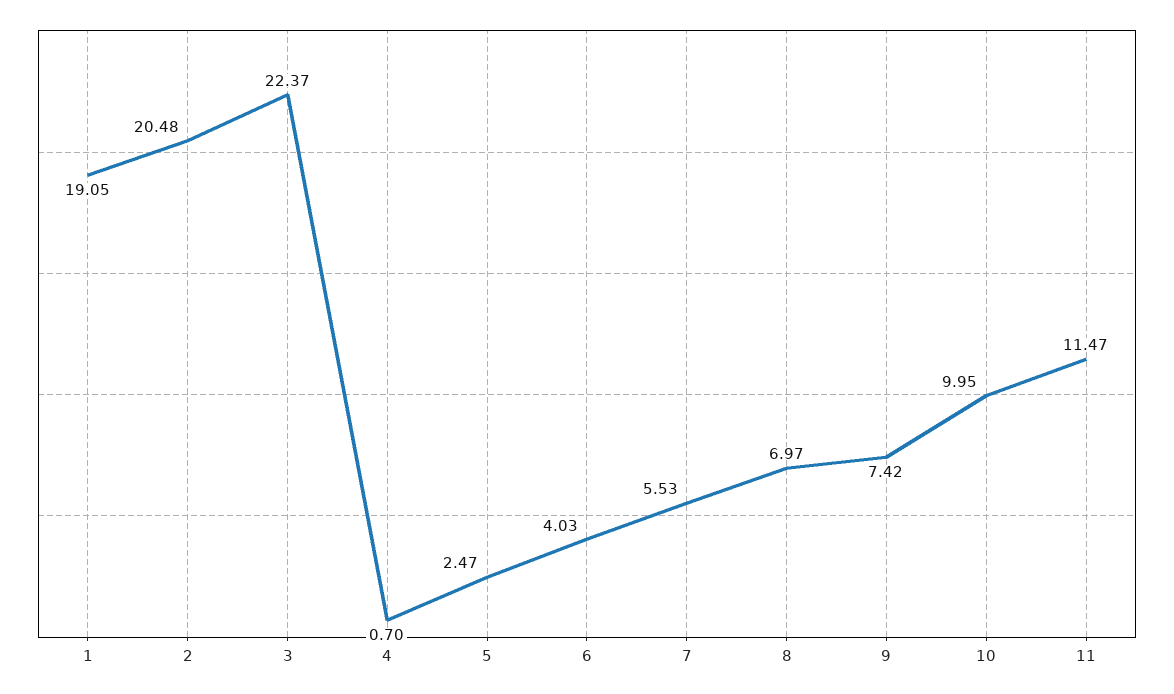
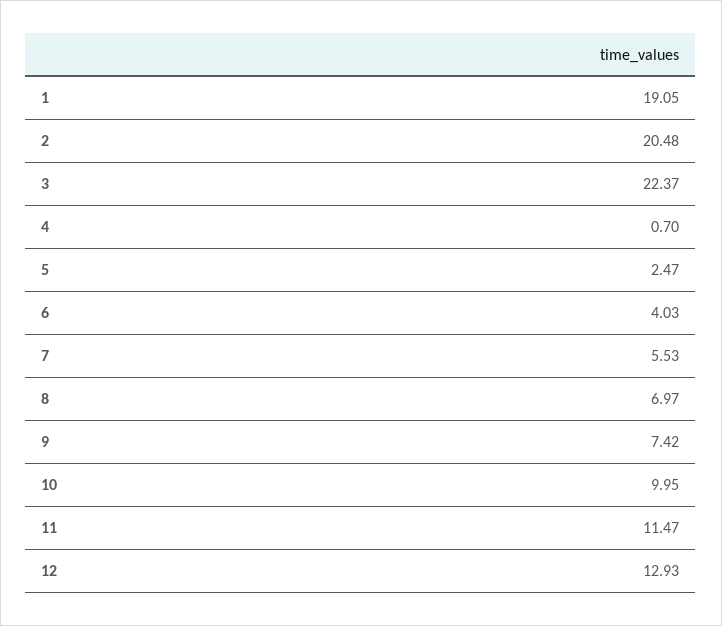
  {
    "1": 19.05,
    "2": 20.48,
    "3": 22.37,
    "4": 0.7,
    "5": 2.47,
    "6": 4.03,
    "7": 5.53,
    "8": 6.97,
    "9": 7.42,
    "10": 9.95,
-   "11": 11.47
+   "11": 11.47,
+   "12": 12.93
  }

